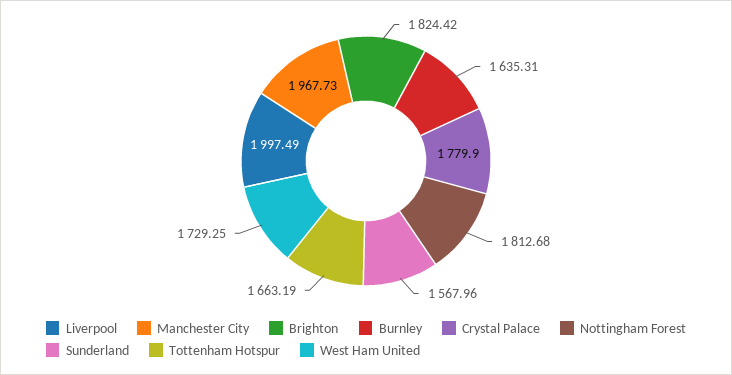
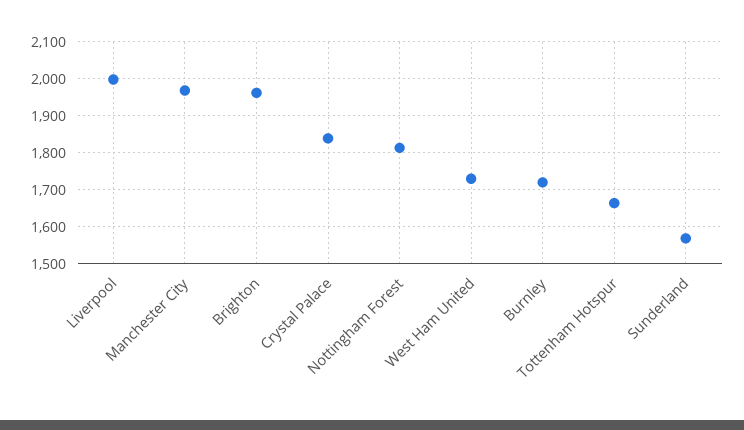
  {
    "Liverpool": 1997.49,
    "Manchester City": 1967.73,
-   "Brighton": 1824.42,
+   "Brighton": 1960,
-   "Burnley": 1635.31,
+   "Burnley": 1720,
-   "Crystal Palace": 1779.9,
+   "Crystal Palace": 1840,
    "Nottingham Forest": 1812.68,
    "Sunderland": 1567.96,
    "Tottenham Hotspur": 1663.19,
    "West Ham United": 1729.25
  }

